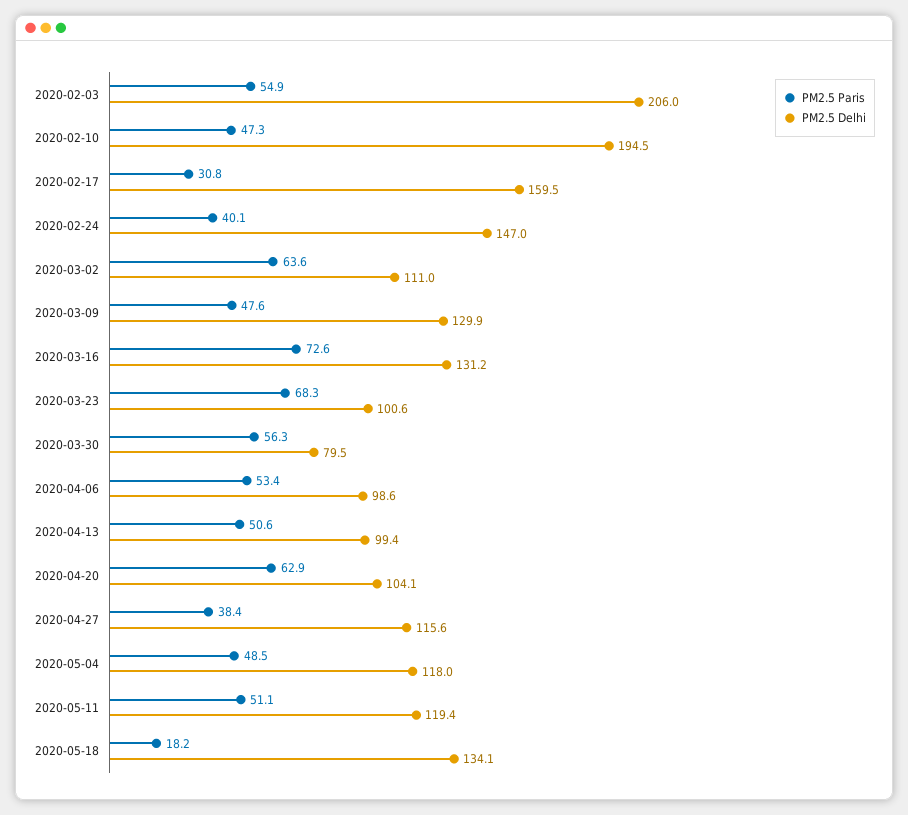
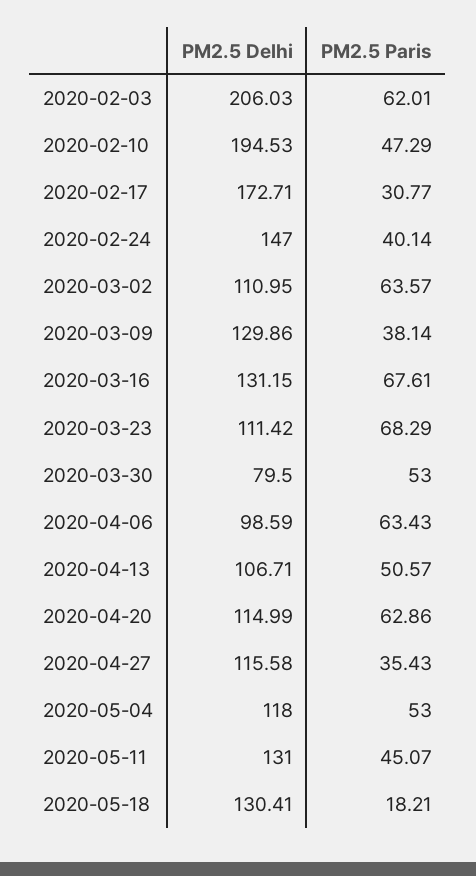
  {
    "PM2.5 Paris": {
-     "2020-02-03": 54.9,
+     "2020-02-03": 62.01,
      "2020-02-10": 47.29,
      "2020-02-17": 30.77,
      "2020-02-24": 40.14,
      "2020-03-02": 63.57,
-     "2020-03-09": 47.6,
+     "2020-03-09": 38.14,
-     "2020-03-16": 72.6,
+     "2020-03-16": 67.61,
      "2020-03-23": 68.29,
-     "2020-03-30": 56.3,
+     "2020-03-30": 53,
-     "2020-04-06": 53.4,
+     "2020-04-06": 63.43,
      "2020-04-13": 50.57,
      "2020-04-20": 62.86,
-     "2020-04-27": 38.4,
+     "2020-04-27": 35.43,
-     "2020-05-04": 48.5,
+     "2020-05-04": 53,
-     "2020-05-11": 51.1,
+     "2020-05-11": 45.07,
      "2020-05-18": 18.21
    },
    "PM2.5 Delhi": {
      "2020-02-03": 206.03,
      "2020-02-10": 194.53,
-     "2020-02-17": 159.5,
+     "2020-02-17": 172.71,
      "2020-02-24": 147,
      "2020-03-02": 110.95,
      "2020-03-09": 129.86,
      "2020-03-16": 131.15,
-     "2020-03-23": 100.6,
+     "2020-03-23": 111.42,
      "2020-03-30": 79.5,
      "2020-04-06": 98.59,
-     "2020-04-13": 99.4,
+     "2020-04-13": 106.71,
-     "2020-04-20": 104.1,
+     "2020-04-20": 114.99,
      "2020-04-27": 115.58,
      "2020-05-04": 118,
-     "2020-05-11": 119.4,
+     "2020-05-11": 131,
-     "2020-05-18": 134.1
+     "2020-05-18": 130.41
    }
  }

